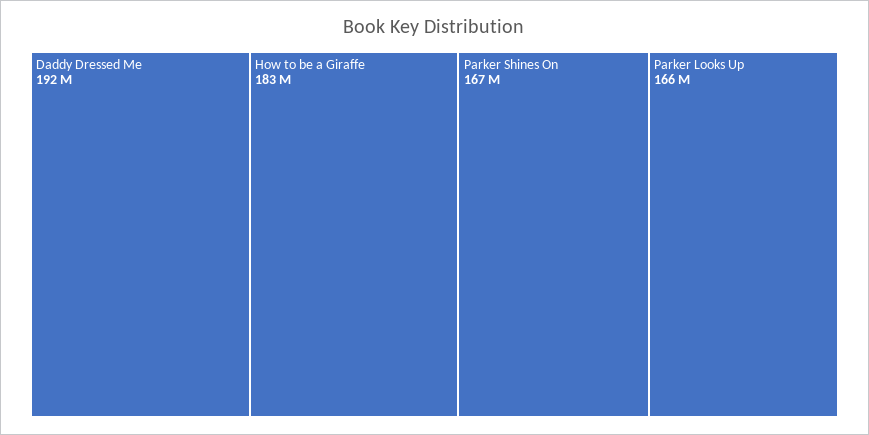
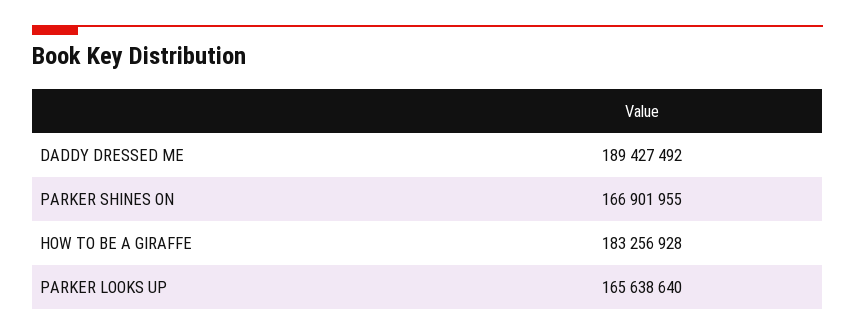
  {
-   "Daddy Dressed Me": 192000000,
+   "Daddy Dressed Me": 189427492,
    "How to be a Giraffe": 183256928,
    "Parker Shines On": 166901955,
    "Parker Looks Up": 165638640
  }

